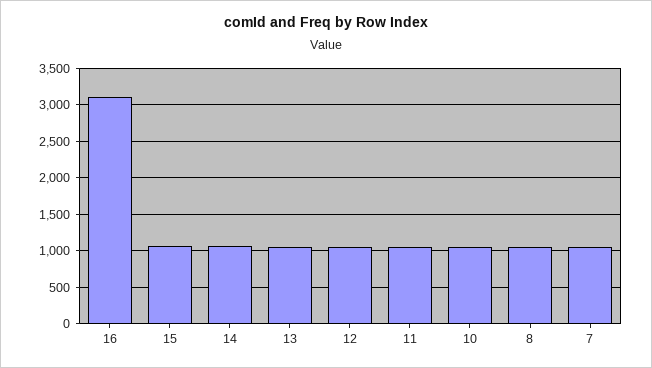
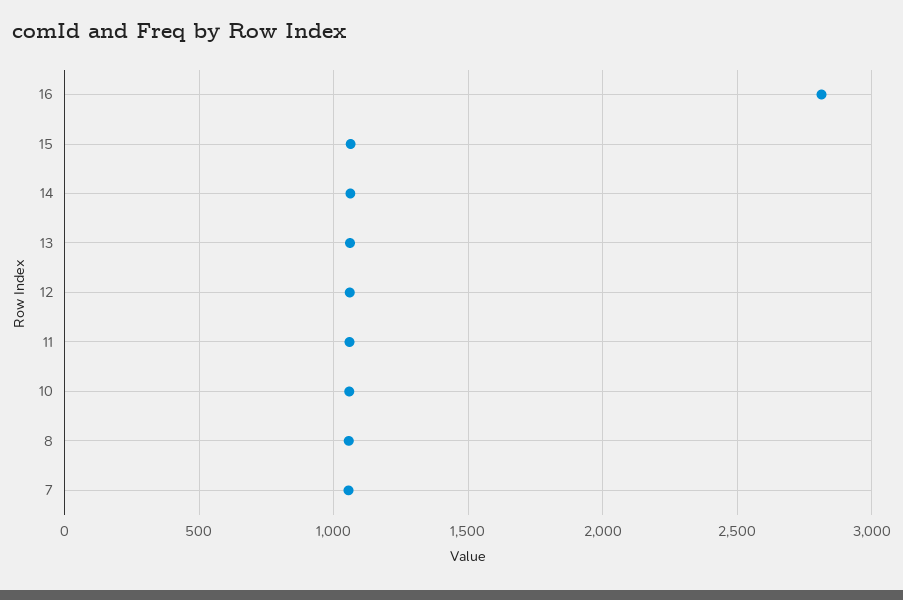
  {
-   "16": 3100,
+   "16": 2800,
    "15": 1050,
    "14": 1050,
    "13": 1050,
    "12": 1050,
    "11": 1050,
    "10": 1050,
    "8": 1050,
    "7": 1050
  }

